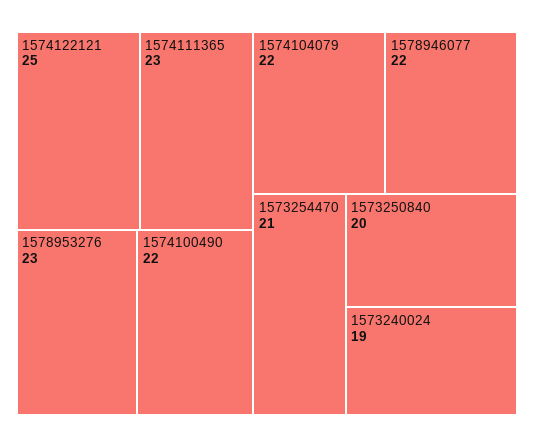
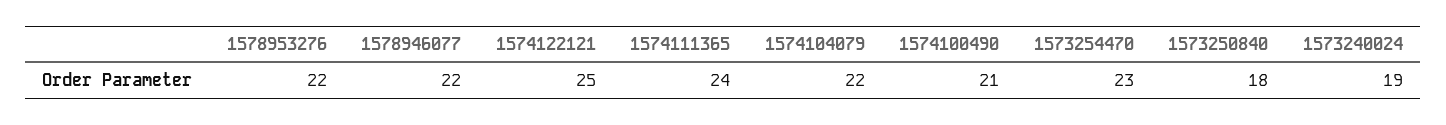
  {
    "1574122121": 25,
-   "1574111365": 23,
+   "1574111365": 24,
-   "1578953276": 23,
+   "1578953276": 22,
-   "1574100490": 22,
+   "1574100490": 21,
    "1574104079": 22,
    "1578946077": 22,
-   "1573254470": 21,
+   "1573254470": 23,
-   "1573250840": 20,
+   "1573250840": 18,
    "1573240024": 19
  }

